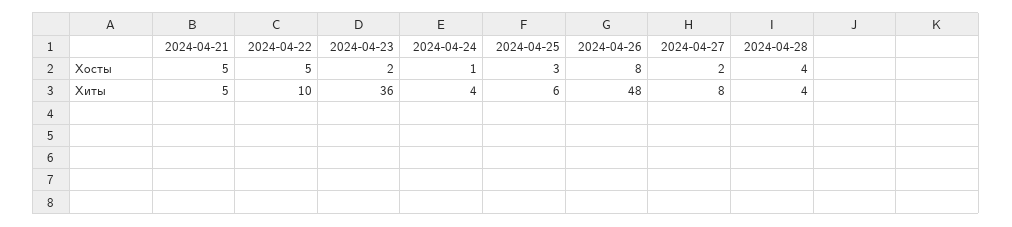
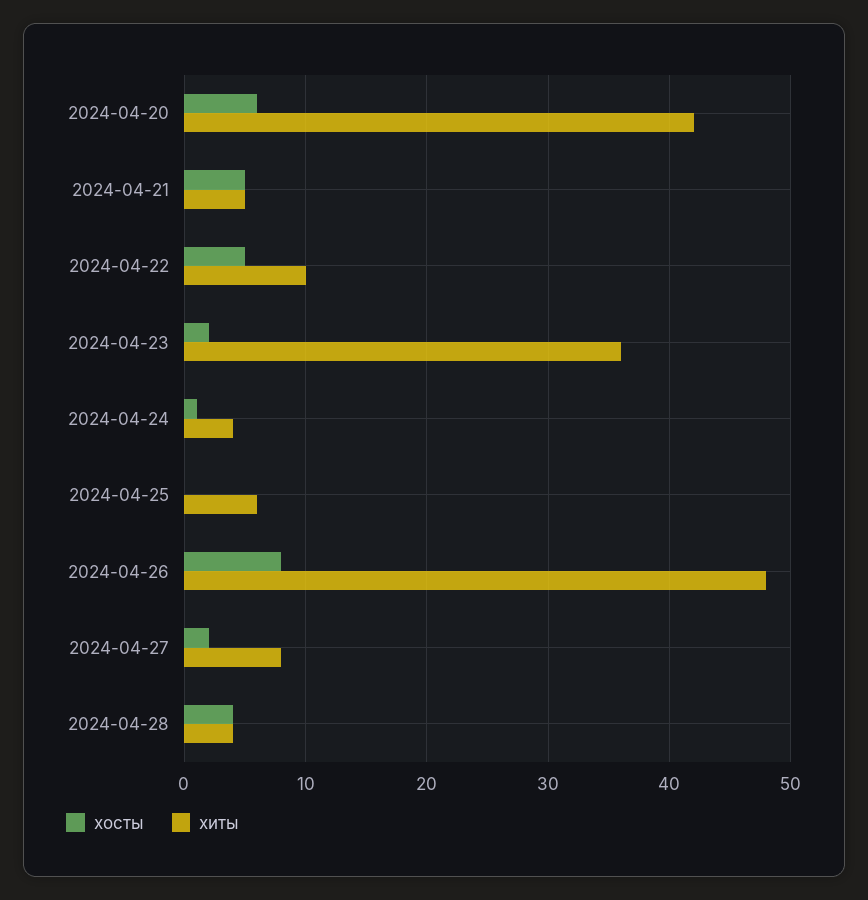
  {
    "Хосты": {
      "2024-04-21": 5,
      "2024-04-22": 5,
      "2024-04-23": 2,
      "2024-04-24": 1,
-     "2024-04-25": 3,
+     "2024-04-25": 0,
      "2024-04-26": 8,
      "2024-04-27": 2,
-     "2024-04-28": 4
+     "2024-04-28": 4,
+     "2024-04-20": 6
    },
    "Хиты": {
      "2024-04-21": 5,
      "2024-04-22": 10,
      "2024-04-23": 36,
      "2024-04-24": 4,
      "2024-04-25": 6,
      "2024-04-26": 48,
      "2024-04-27": 8,
-     "2024-04-28": 4
+     "2024-04-28": 4,
+     "2024-04-20": 42
    }
  }

